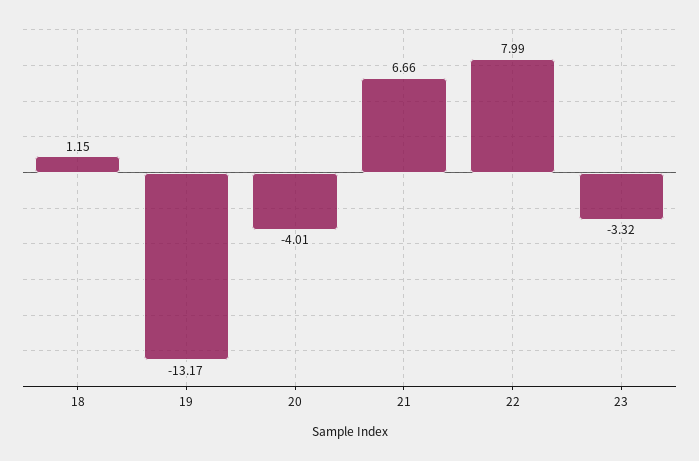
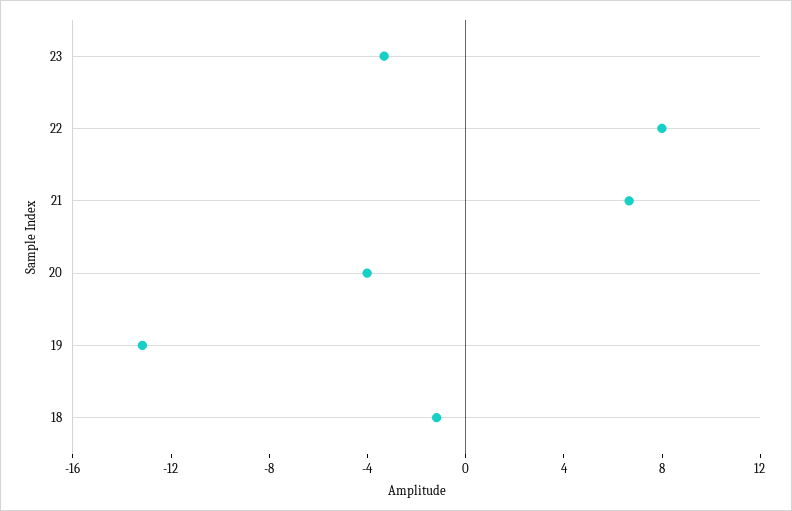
  {
-   "18": 1.15,
+   "18": -1,
    "19": -13.17,
    "20": -4.01,
    "21": 6.66,
    "22": 7.99,
    "23": -3.32
  }

